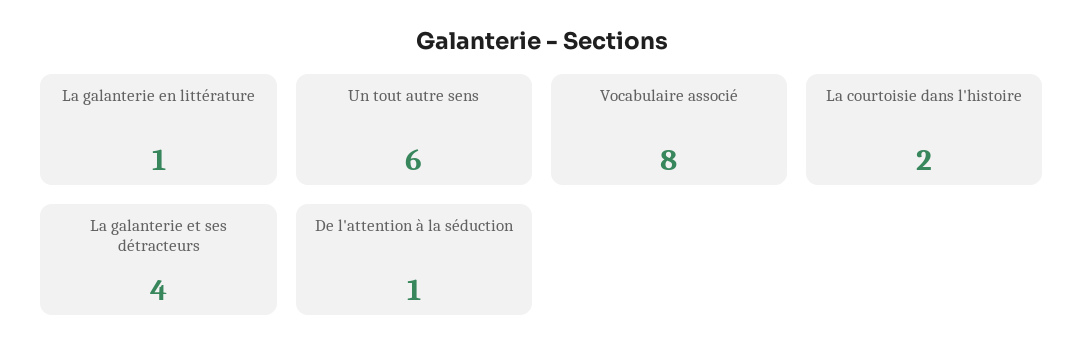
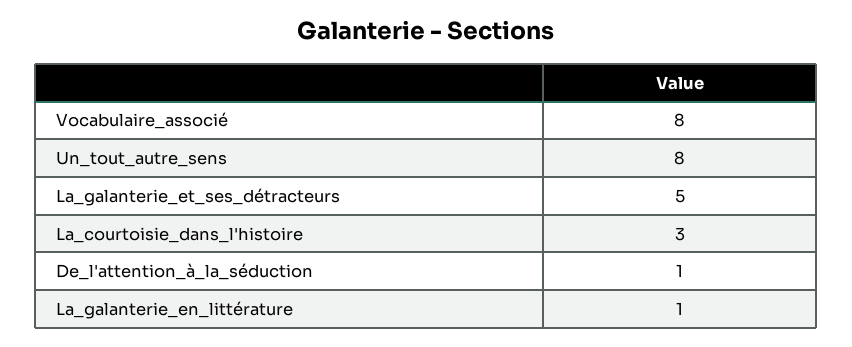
  {
    "La galanterie en littérature": 1,
-   "Un tout autre sens": 6,
+   "Un tout autre sens": 8,
    "Vocabulaire associé": 8,
-   "La courtoisie dans l'histoire": 2,
+   "La courtoisie dans l'histoire": 3,
-   "La galanterie et ses détracteurs": 4,
+   "La galanterie et ses détracteurs": 5,
    "De l'attention à la séduction": 1
  }

